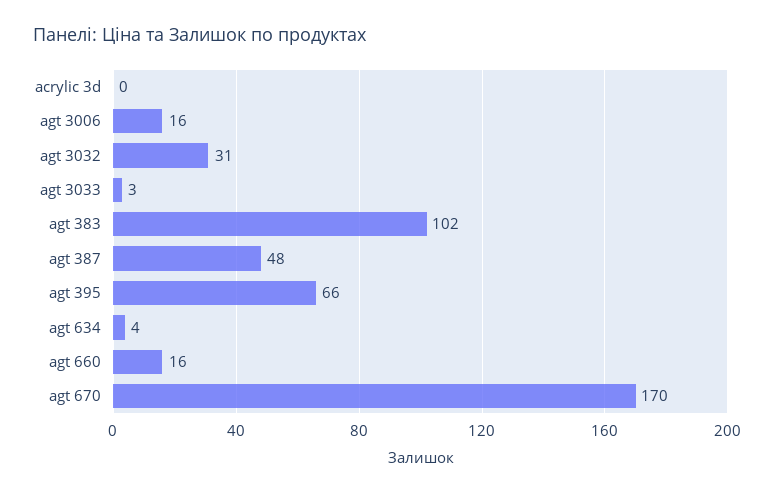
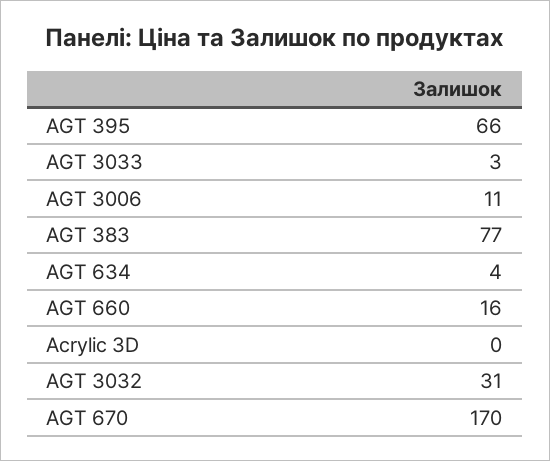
  {
    "acrylic 3d": 0,
-   "agt 3006": 16,
+   "agt 3006": 11,
    "agt 3032": 31,
    "agt 3033": 3,
-   "agt 383": 102,
+   "agt 383": 77,
-   "agt 387": 48,
    "agt 395": 66,
    "agt 634": 4,
    "agt 660": 16,
    "agt 670": 170
  }

